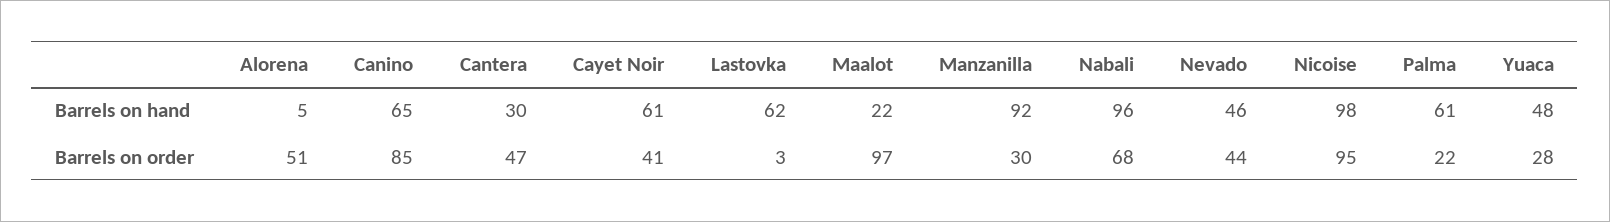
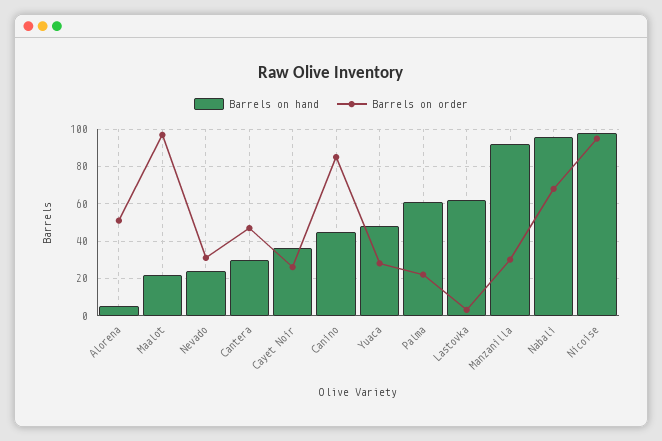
  {
    "Barrels on hand": {
      "Alorena": 5,
-     "Canino": 65,
+     "Canino": 45,
      "Cantera": 30,
-     "Cayet Noir": 61,
+     "Cayet Noir": 35,
      "Lastovka": 62,
      "Maalot": 22,
      "Manzanilla": 92,
      "Nabali": 96,
-     "Nevado": 46,
+     "Nevado": 25,
      "Nicoise": 98,
      "Palma": 61,
      "Yuaca": 48
    },
    "Barrels on order": {
      "Alorena": 51,
      "Canino": 85,
      "Cantera": 47,
-     "Cayet Noir": 41,
+     "Cayet Noir": 25,
      "Lastovka": 3,
      "Maalot": 97,
      "Manzanilla": 30,
      "Nabali": 68,
-     "Nevado": 44,
+     "Nevado": 30,
      "Nicoise": 95,
      "Palma": 22,
      "Yuaca": 28
    }
  }

